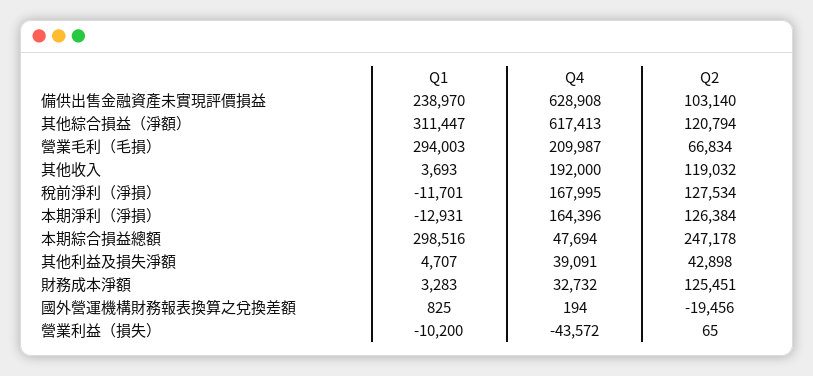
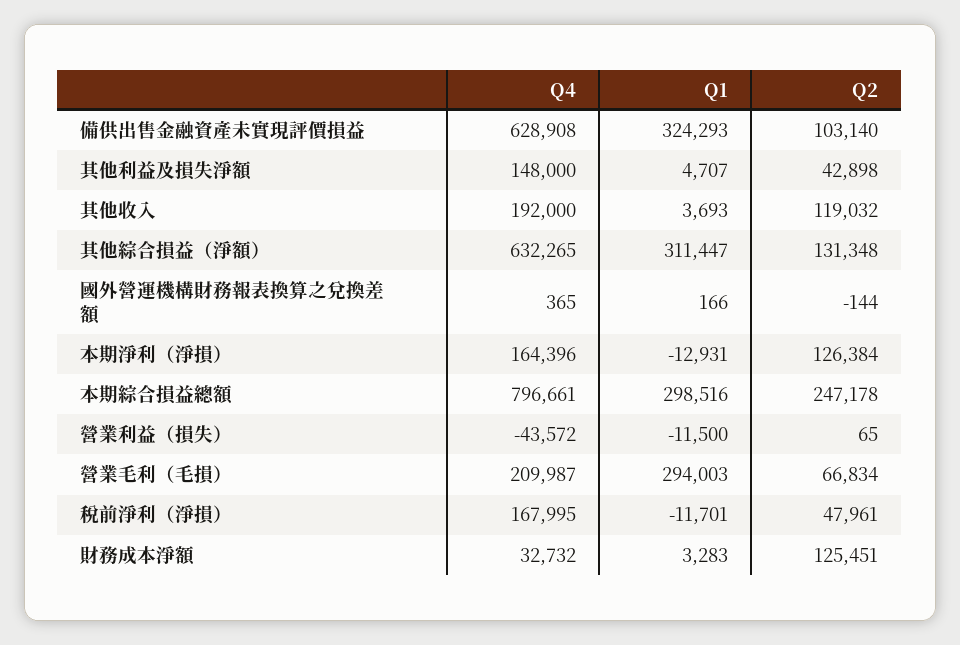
  {
    "Q1": {
-     "備供出售金融資產未實現評價損益": 238970,
+     "備供出售金融資產未實現評價損益": 324293,
      "其他綜合損益（淨額）": 311447,
      "營業毛利（毛損）": 294003,
      "其他收入": 3693,
      "稅前淨利（淨損）": -11701,
      "本期淨利（淨損）": -12931,
      "本期綜合損益總額": 298516,
      "其他利益及損失淨額": 4707,
      "財務成本淨額": 3283,
-     "國外營運機構財務報表換算之兌換差額": 825,
+     "國外營運機構財務報表換算之兌換差額": 166,
-     "營業利益（損失）": -10200
+     "營業利益（損失）": -11500
    },
    "Q4": {
      "備供出售金融資產未實現評價損益": 628908,
-     "其他綜合損益（淨額）": 617413,
+     "其他綜合損益（淨額）": 632265,
      "營業毛利（毛損）": 209987,
      "其他收入": 192000,
      "稅前淨利（淨損）": 167995,
      "本期淨利（淨損）": 164396,
-     "本期綜合損益總額": 47694,
+     "本期綜合損益總額": 796661,
-     "其他利益及損失淨額": 39091,
+     "其他利益及損失淨額": 148000,
      "財務成本淨額": 32732,
-     "國外營運機構財務報表換算之兌換差額": 194,
+     "國外營運機構財務報表換算之兌換差額": 365,
      "營業利益（損失）": -43572
    },
    "Q2": {
      "備供出售金融資產未實現評價損益": 103140,
-     "其他綜合損益（淨額）": 120794,
+     "其他綜合損益（淨額）": 131348,
      "營業毛利（毛損）": 66834,
      "其他收入": 119032,
-     "稅前淨利（淨損）": 127534,
+     "稅前淨利（淨損）": 47961,
      "本期淨利（淨損）": 126384,
      "本期綜合損益總額": 247178,
      "其他利益及損失淨額": 42898,
      "財務成本淨額": 125451,
-     "國外營運機構財務報表換算之兌換差額": -19456,
+     "國外營運機構財務報表換算之兌換差額": -144,
      "營業利益（損失）": 65
    }
  }

